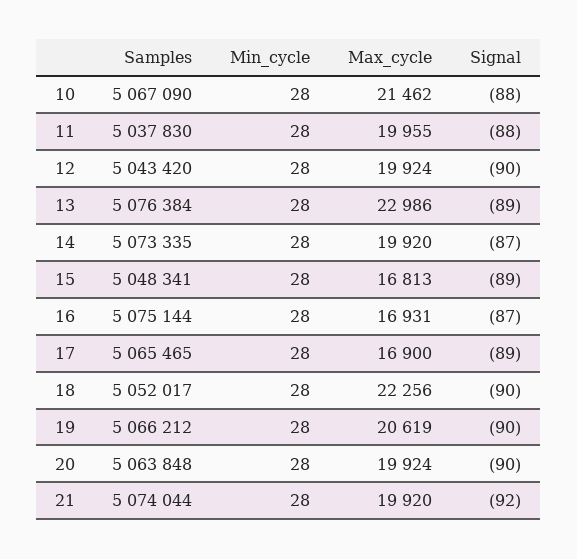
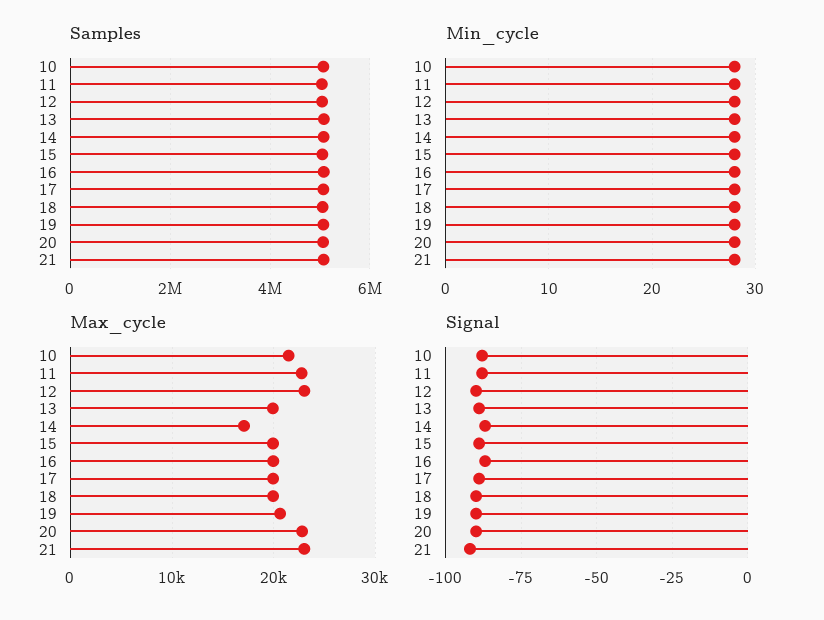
  {
    "Samples": {
      "10": 5067090,
      "11": 5037830,
      "12": 5043420,
      "13": 5076384,
      "14": 5073335,
      "15": 5048341,
      "16": 5075144,
      "17": 5065465,
      "18": 5052017,
      "19": 5066212,
      "20": 5063848,
      "21": 5074044
    },
    "Min_cycle": {
      "10": 28,
      "11": 28,
      "12": 28,
      "13": 28,
      "14": 28,
      "15": 28,
      "16": 28,
      "17": 28,
      "18": 28,
      "19": 28,
      "20": 28,
      "21": 28
    },
    "Max_cycle": {
      "10": 21462,
-     "11": 19955,
+     "11": 23000,
-     "12": 19924,
+     "12": 23000,
-     "13": 22986,
+     "13": 20000,
-     "14": 19920,
+     "14": 17000,
-     "15": 16813,
+     "15": 20000,
-     "16": 16931,
+     "16": 20000,
-     "17": 16900,
+     "17": 20000,
-     "18": 22256,
+     "18": 20000,
      "19": 20619,
-     "20": 19924,
+     "20": 23000,
-     "21": 19920
+     "21": 23000
    },
    "Signal": {
      "10": -88,
      "11": -88,
      "12": -90,
      "13": -89,
      "14": -87,
      "15": -89,
      "16": -87,
      "17": -89,
      "18": -90,
      "19": -90,
      "20": -90,
      "21": -92
    }
  }

